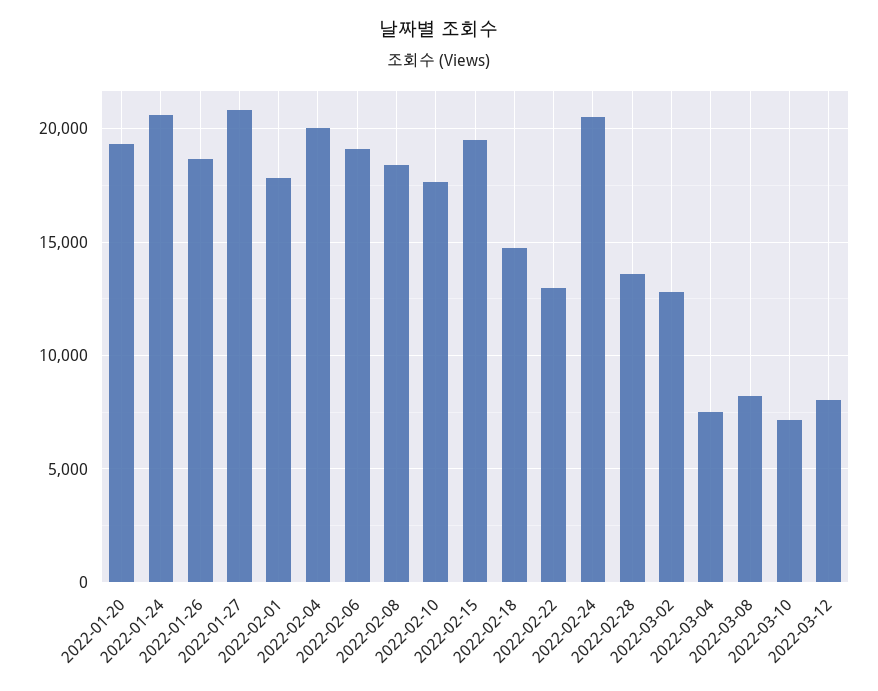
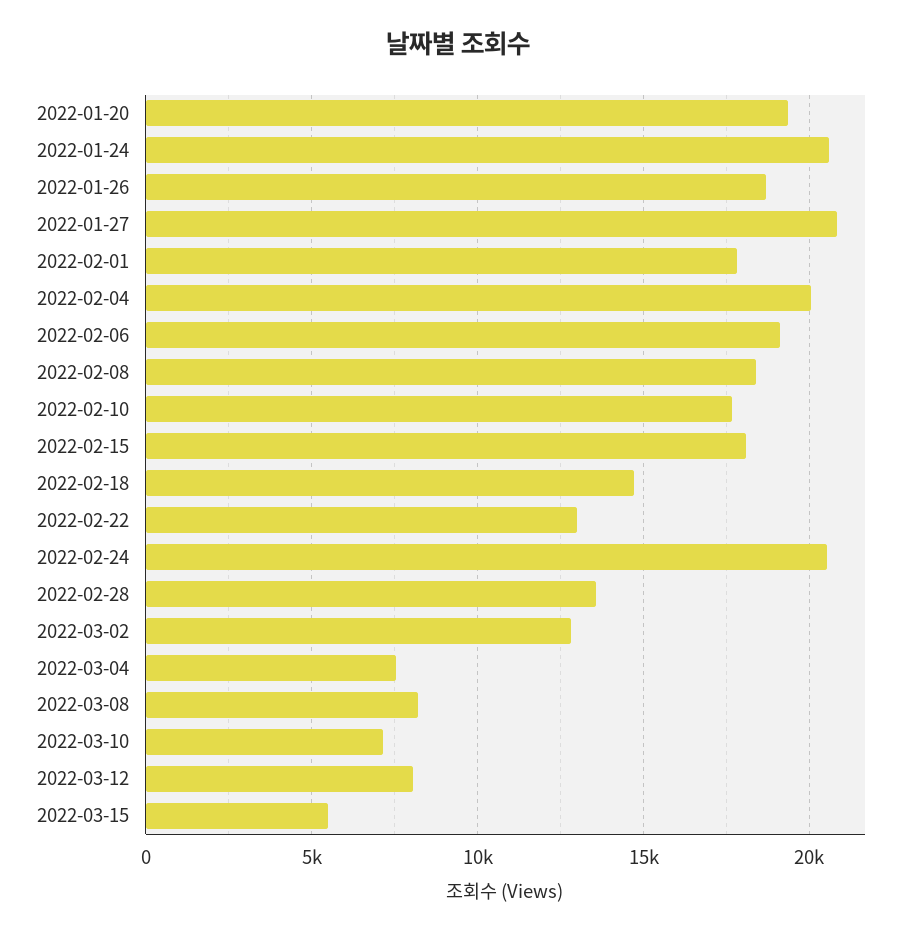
  {
    "2022-01-20": 19500,
    "2022-01-24": 20500,
    "2022-01-26": 18500,
    "2022-01-27": 21000,
    "2022-02-01": 18000,
    "2022-02-04": 20000,
    "2022-02-06": 19000,
    "2022-02-08": 18500,
    "2022-02-10": 17500,
-   "2022-02-15": 19500,
+   "2022-02-15": 18000,
    "2022-02-18": 14500,
    "2022-02-22": 13000,
    "2022-02-24": 20500,
    "2022-02-28": 13500,
    "2022-03-02": 13000,
    "2022-03-04": 7500,
    "2022-03-08": 8000,
    "2022-03-10": 7000,
-   "2022-03-12": 8000
+   "2022-03-12": 8000,
+   "2022-03-15": 5500
  }

